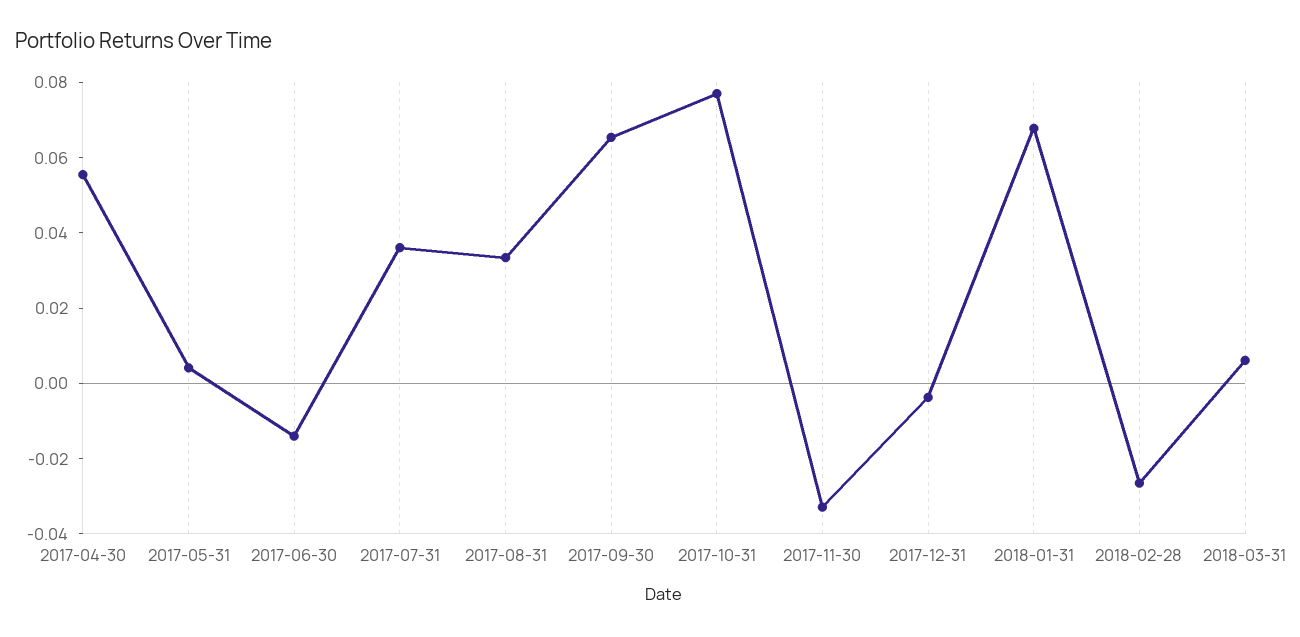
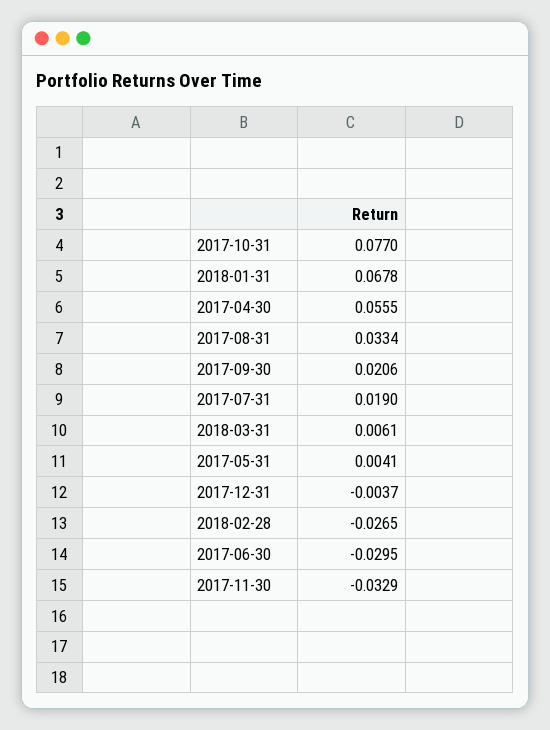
  {
    "2017-04-30": 0.0555,
    "2017-05-31": 0.0041,
-   "2017-06-30": -0.015,
+   "2017-06-30": -0.0295,
-   "2017-07-31": 0.035,
+   "2017-07-31": 0.019,
    "2017-08-31": 0.0334,
-   "2017-09-30": 0.065,
+   "2017-09-30": 0.0206,
    "2017-10-31": 0.077,
    "2017-11-30": -0.0329,
    "2017-12-31": -0.0037,
    "2018-01-31": 0.0678,
    "2018-02-28": -0.0265,
    "2018-03-31": 0.0061
  }

